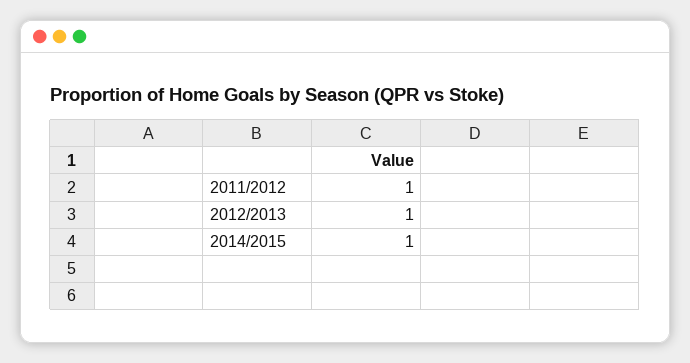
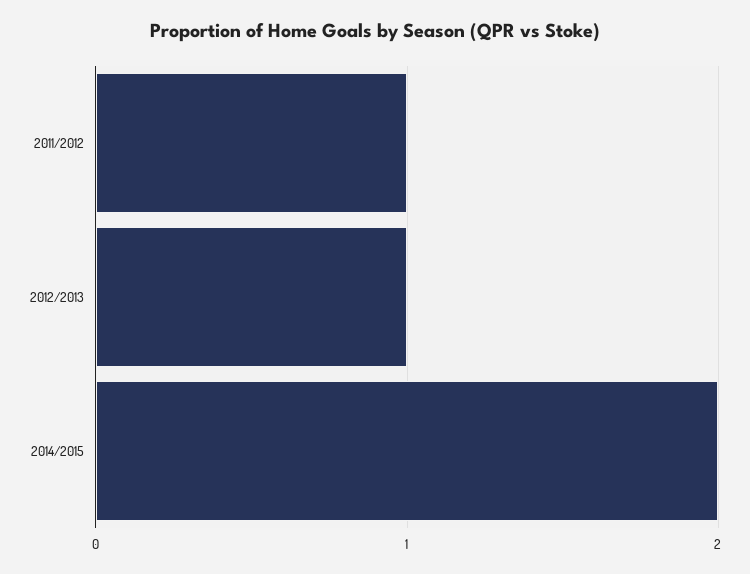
  {
    "2011/2012": 1,
    "2012/2013": 1,
-   "2014/2015": 1
+   "2014/2015": 2
  }

